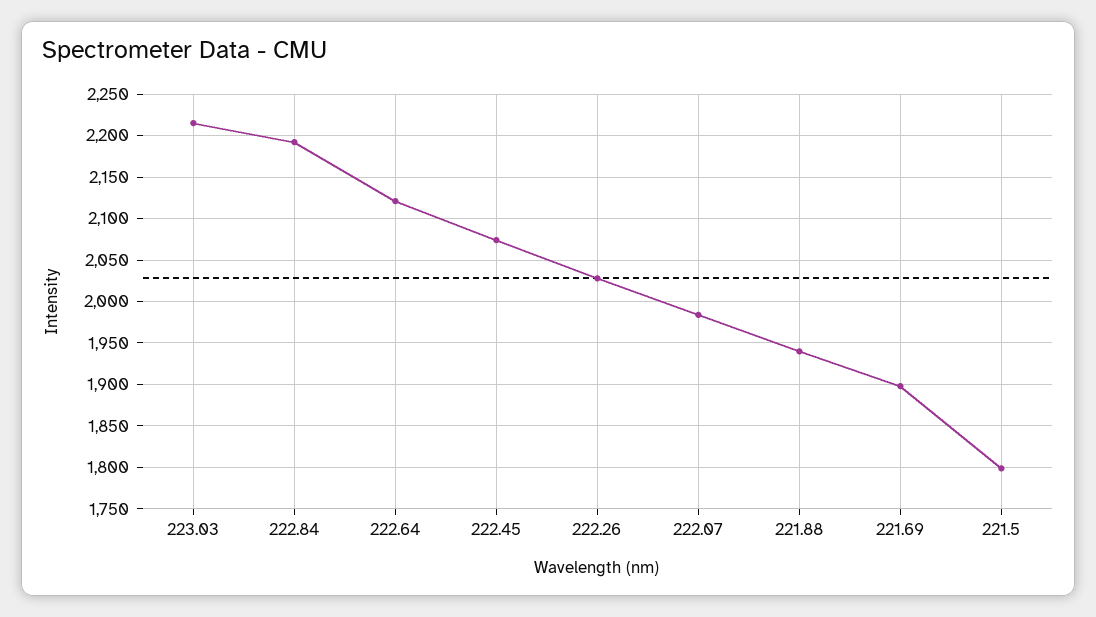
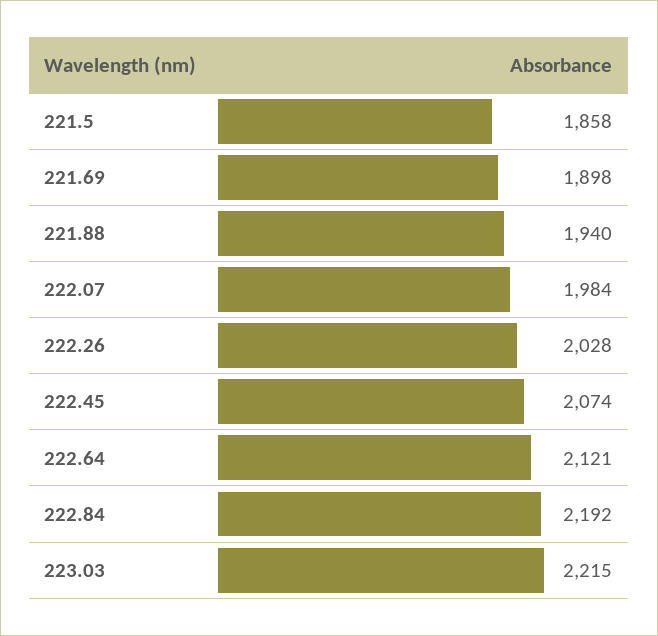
  {
    "223.03": 2215,
    "222.84": 2192,
    "222.64": 2121,
    "222.45": 2074,
    "222.26": 2028,
    "222.07": 1984,
    "221.88": 1940,
    "221.69": 1898,
-   "221.5": 1800
+   "221.5": 1858
  }

